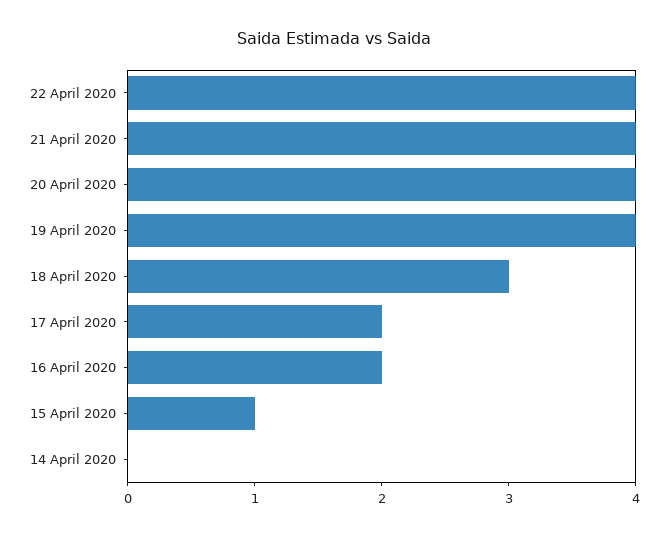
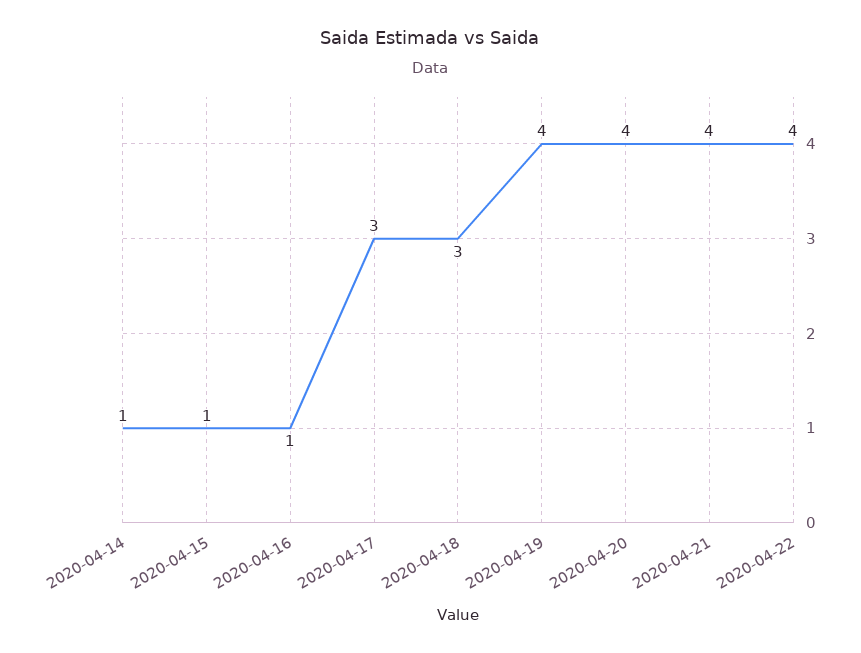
  {
    "22 April 2020": 4,
    "21 April 2020": 4,
    "20 April 2020": 4,
    "19 April 2020": 4,
    "18 April 2020": 3,
-   "17 April 2020": 2,
+   "17 April 2020": 3,
-   "16 April 2020": 2,
+   "16 April 2020": 1,
    "15 April 2020": 1,
-   "14 April 2020": 0
+   "14 April 2020": 1
  }

